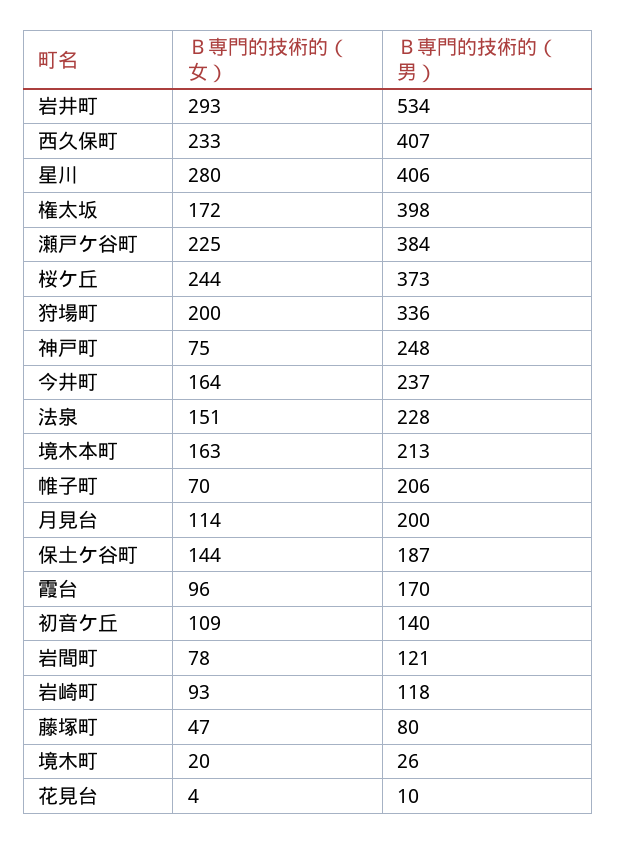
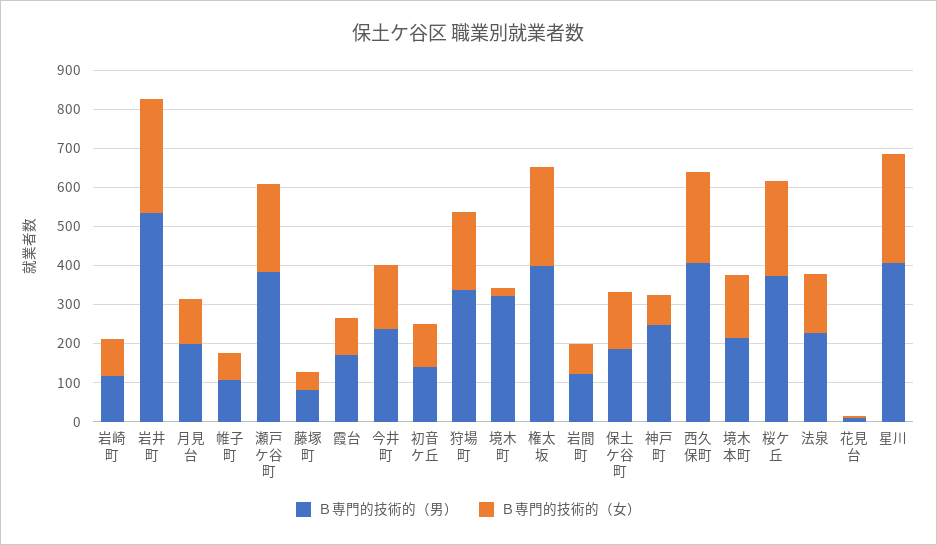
  {
    "Ｂ専門的技術的（女）": {
      "岩井町": 293,
      "西久保町": 233,
      "星川": 280,
-     "権太坂": 172,
+     "権太坂": 250,
      "瀬戸ケ谷町": 225,
      "桜ケ丘": 244,
      "狩場町": 200,
      "神戸町": 75,
      "今井町": 164,
      "法泉": 151,
      "境木本町": 163,
      "帷子町": 70,
      "月見台": 114,
      "保土ケ谷町": 144,
      "霞台": 96,
      "初音ケ丘": 109,
      "岩間町": 78,
      "岩崎町": 93,
      "藤塚町": 47,
      "境木町": 20,
      "花見台": 4
    },
    "Ｂ専門的技術的（男）": {
      "岩井町": 534,
      "西久保町": 407,
      "星川": 406,
      "権太坂": 398,
      "瀬戸ケ谷町": 384,
      "桜ケ丘": 373,
      "狩場町": 336,
      "神戸町": 248,
      "今井町": 237,
      "法泉": 228,
      "境木本町": 213,
-     "帷子町": 206,
+     "帷子町": 100,
      "月見台": 200,
      "保土ケ谷町": 187,
      "霞台": 170,
      "初音ケ丘": 140,
      "岩間町": 121,
      "岩崎町": 118,
      "藤塚町": 80,
-     "境木町": 26,
+     "境木町": 325,
      "花見台": 10
    }
  }

